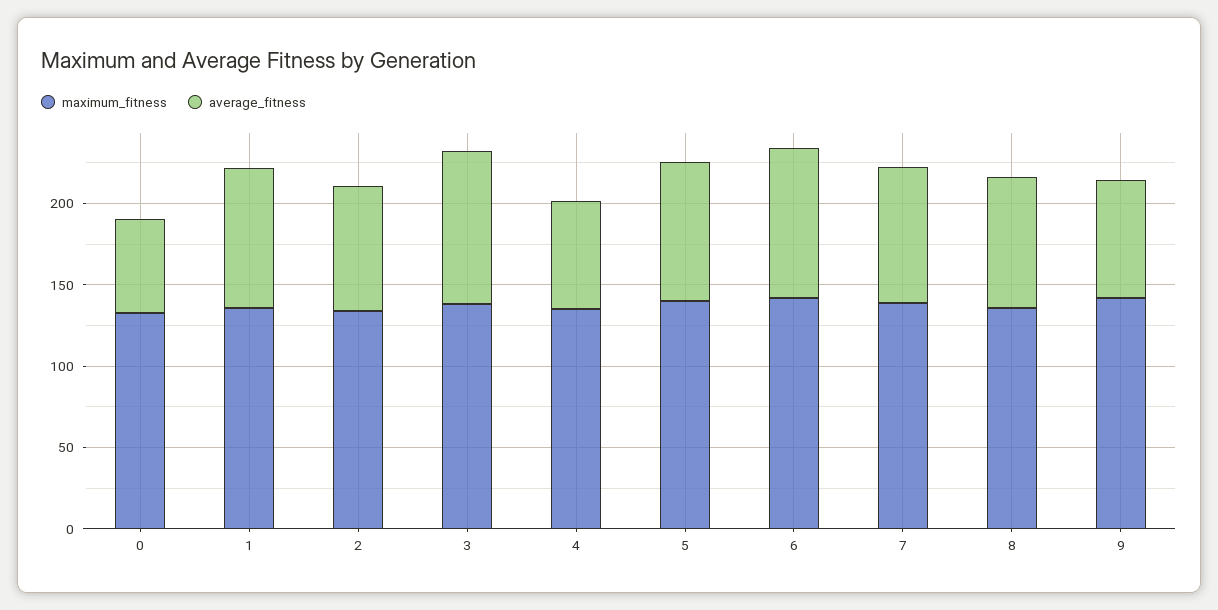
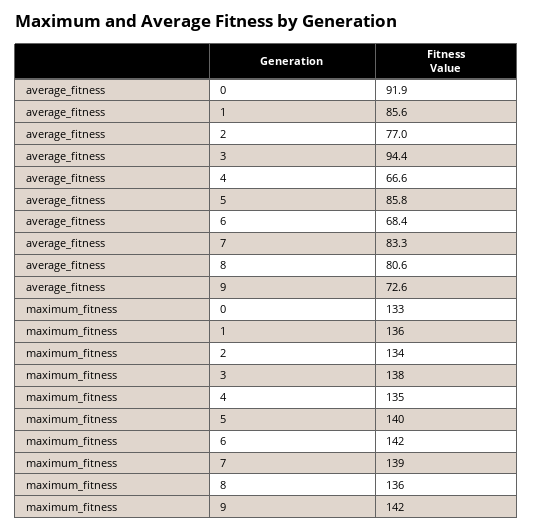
  {
    "maximum_fitness": {
      "0": 133,
      "1": 136,
      "2": 134,
      "3": 138,
      "4": 135,
      "5": 140,
      "6": 142,
      "7": 139,
      "8": 136,
      "9": 142
    },
    "average_fitness": {
-     "0": 60,
+     "0": 91.9,
      "1": 85.6,
      "2": 77,
      "3": 94.4,
      "4": 66.6,
      "5": 85.8,
-     "6": 90,
+     "6": 68.4,
      "7": 83.3,
      "8": 80.6,
      "9": 72.6
    }
  }

